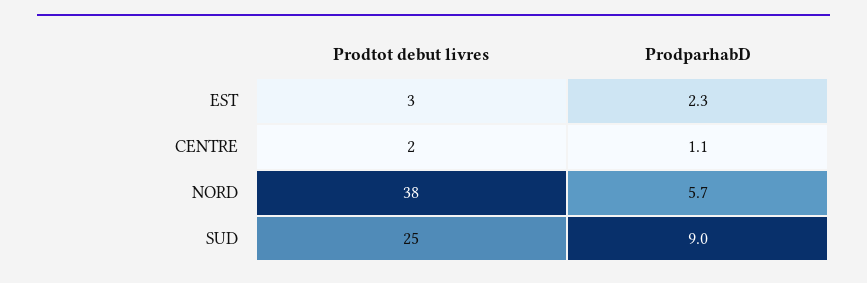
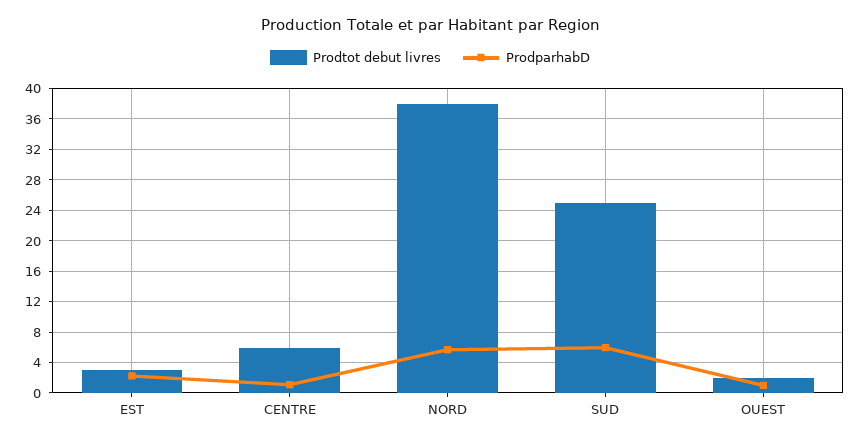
  {
    "Prodtot debut livres": {
      "EST": 3,
-     "CENTRE": 2,
+     "CENTRE": 6,
      "NORD": 38,
-     "SUD": 25
+     "SUD": 25,
+     "OUEST": 2
    },
    "ProdparhabD": {
      "EST": 2.3,
      "CENTRE": 1.1,
      "NORD": 5.7,
-     "SUD": 9
+     "SUD": 6,
+     "OUEST": 1
    }
  }

